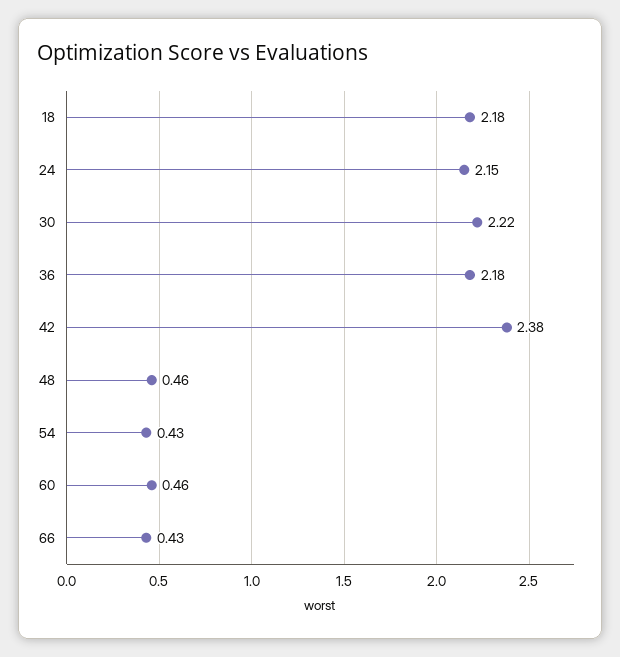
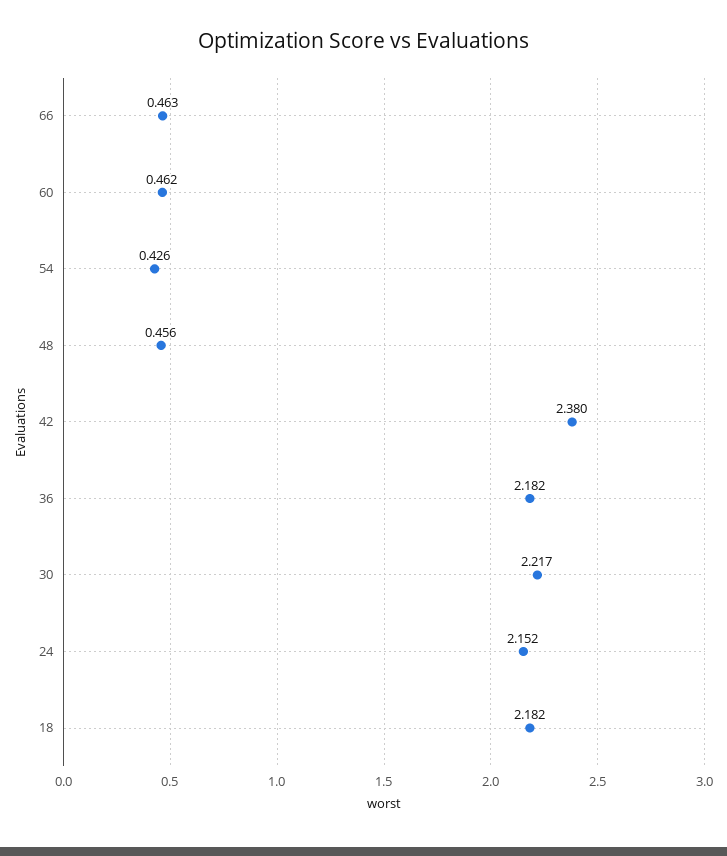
  {
    "18": 2.182,
    "24": 2.152,
    "30": 2.217,
    "36": 2.182,
    "42": 2.38,
    "48": 0.456,
    "54": 0.426,
    "60": 0.462,
-   "66": 0.43
+   "66": 0.463
  }

